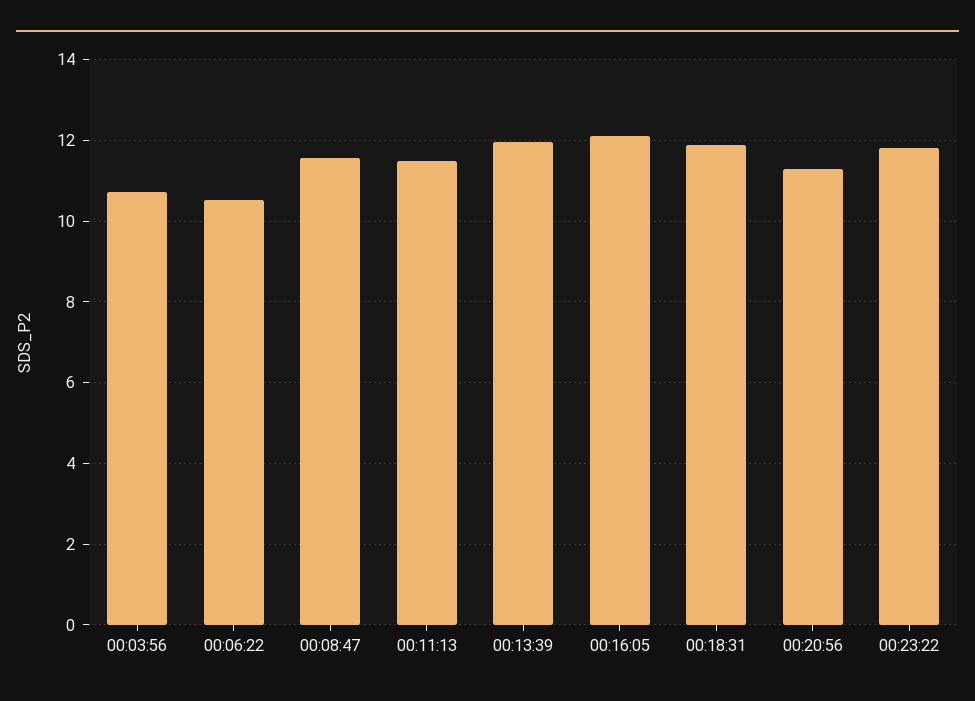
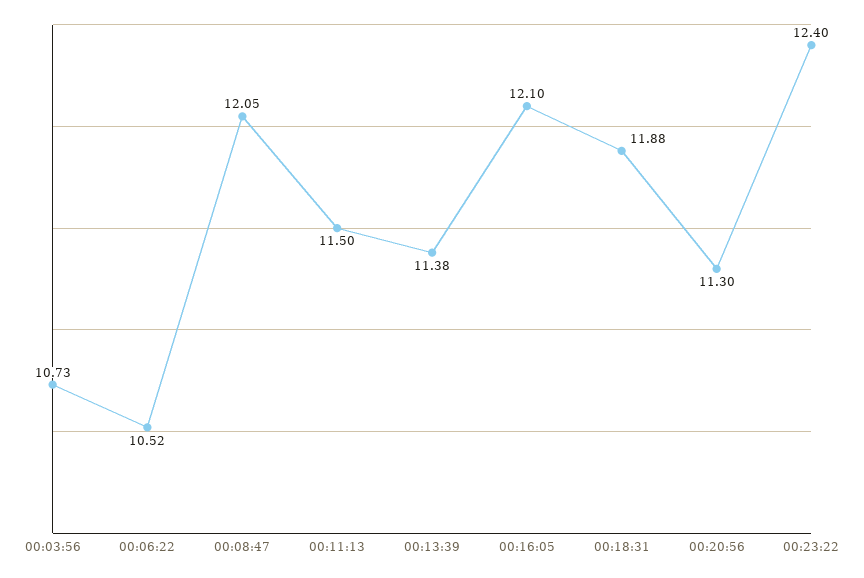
  {
    "00:03:56": 10.73,
    "00:06:22": 10.52,
-   "00:08:47": 11.6,
+   "00:08:47": 12.05,
    "00:11:13": 11.5,
-   "00:13:39": 12,
+   "00:13:39": 11.38,
    "00:16:05": 12.1,
    "00:18:31": 11.88,
    "00:20:56": 11.3,
-   "00:23:22": 11.8
+   "00:23:22": 12.4
  }

